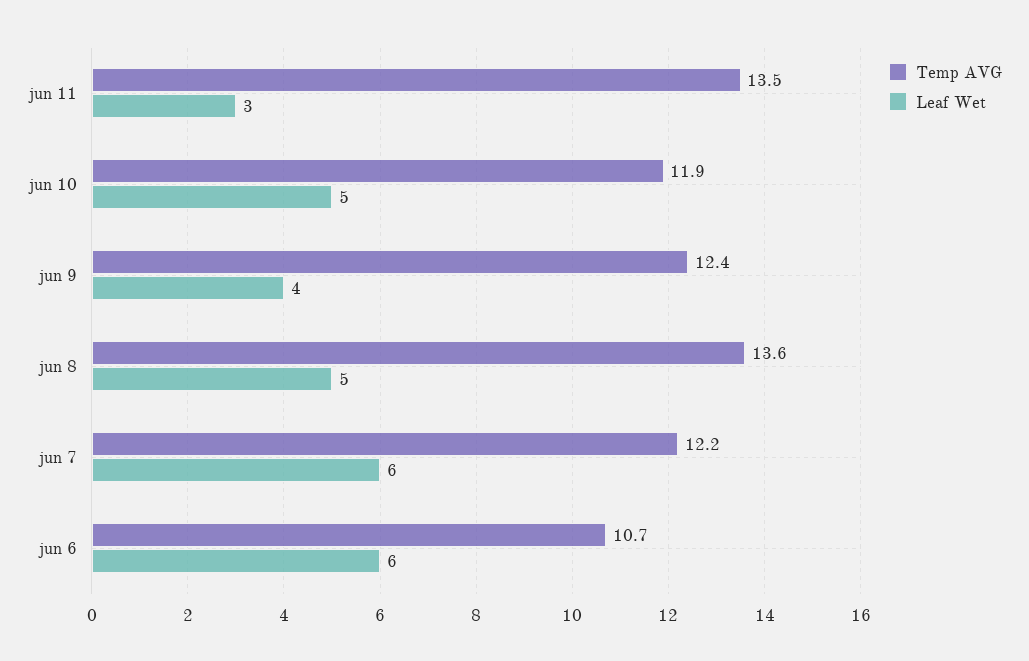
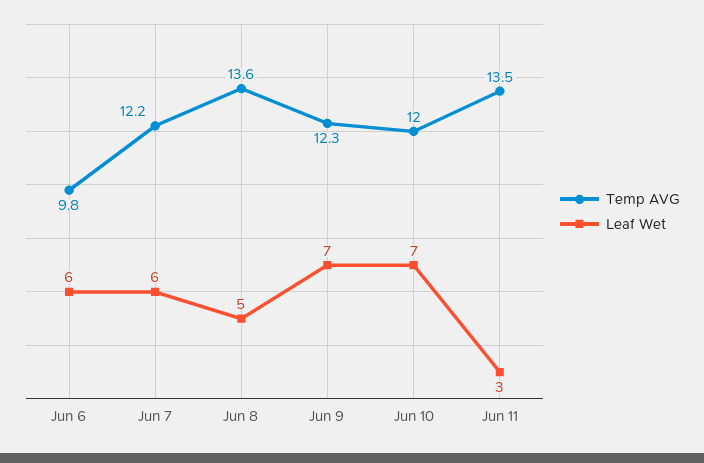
  {
    "Temp AVG": {
      "jun 11": 13.5,
-     "jun 10": 11.9,
+     "jun 10": 12,
-     "jun 9": 12.4,
+     "jun 9": 12.3,
      "jun 8": 13.6,
      "jun 7": 12.2,
-     "jun 6": 10.7
+     "jun 6": 9.8
    },
    "Leaf Wet": {
      "jun 11": 3,
-     "jun 10": 5,
+     "jun 10": 7,
-     "jun 9": 4,
+     "jun 9": 7,
      "jun 8": 5,
      "jun 7": 6,
      "jun 6": 6
    }
  }

